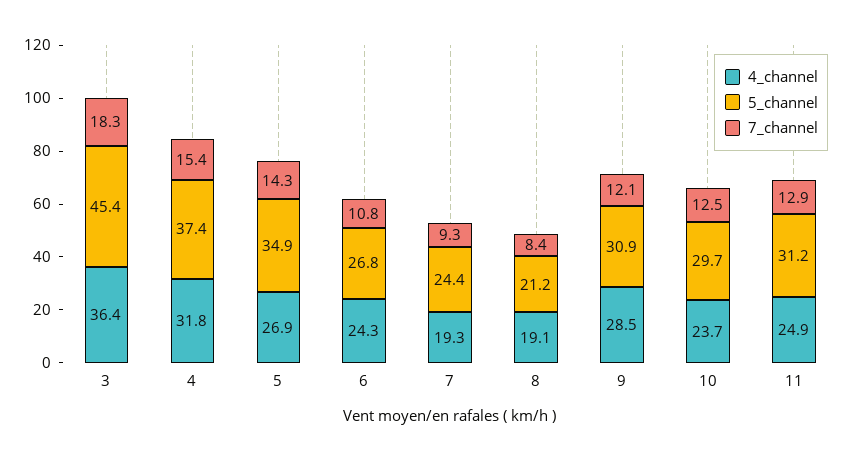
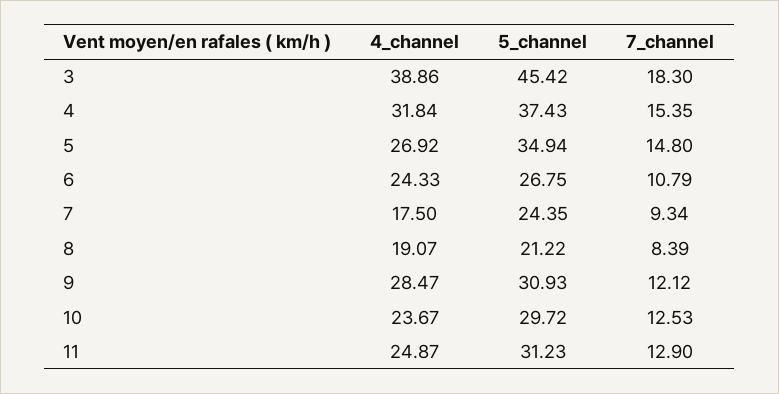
  {
    "4_channel": {
-     "3": 36.4,
+     "3": 38.86,
      "4": 31.84,
      "5": 26.92,
      "6": 24.33,
-     "7": 19.3,
+     "7": 17.5,
      "8": 19.07,
      "9": 28.47,
      "10": 23.67,
      "11": 24.87
    },
    "5_channel": {
      "3": 45.42,
      "4": 37.43,
      "5": 34.94,
      "6": 26.75,
      "7": 24.35,
      "8": 21.22,
      "9": 30.93,
      "10": 29.72,
      "11": 31.23
    },
    "7_channel": {
      "3": 18.3,
      "4": 15.35,
-     "5": 14.3,
+     "5": 14.8,
      "6": 10.79,
      "7": 9.34,
      "8": 8.39,
      "9": 12.12,
      "10": 12.53,
      "11": 12.9
    }
  }

